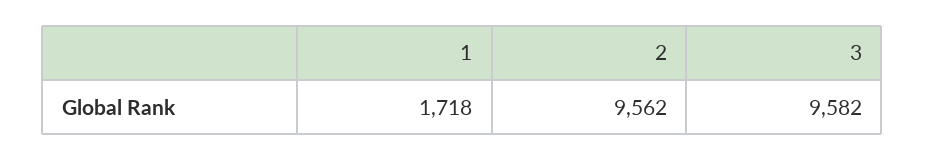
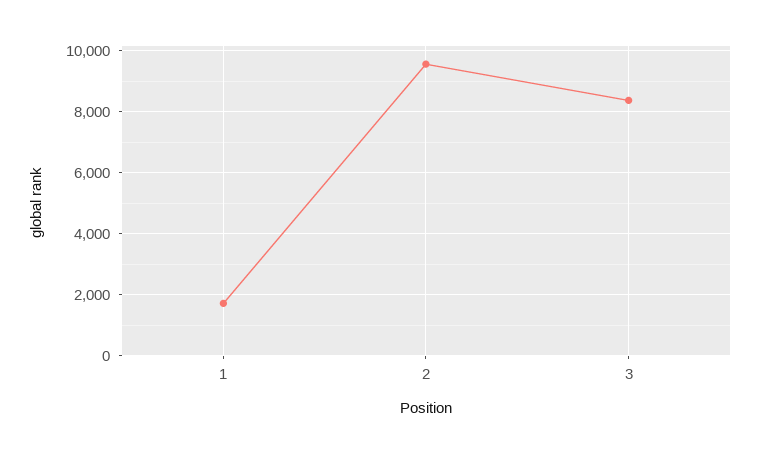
  {
    "1": 1718,
    "2": 9562,
-   "3": 9582
+   "3": 8400
  }

